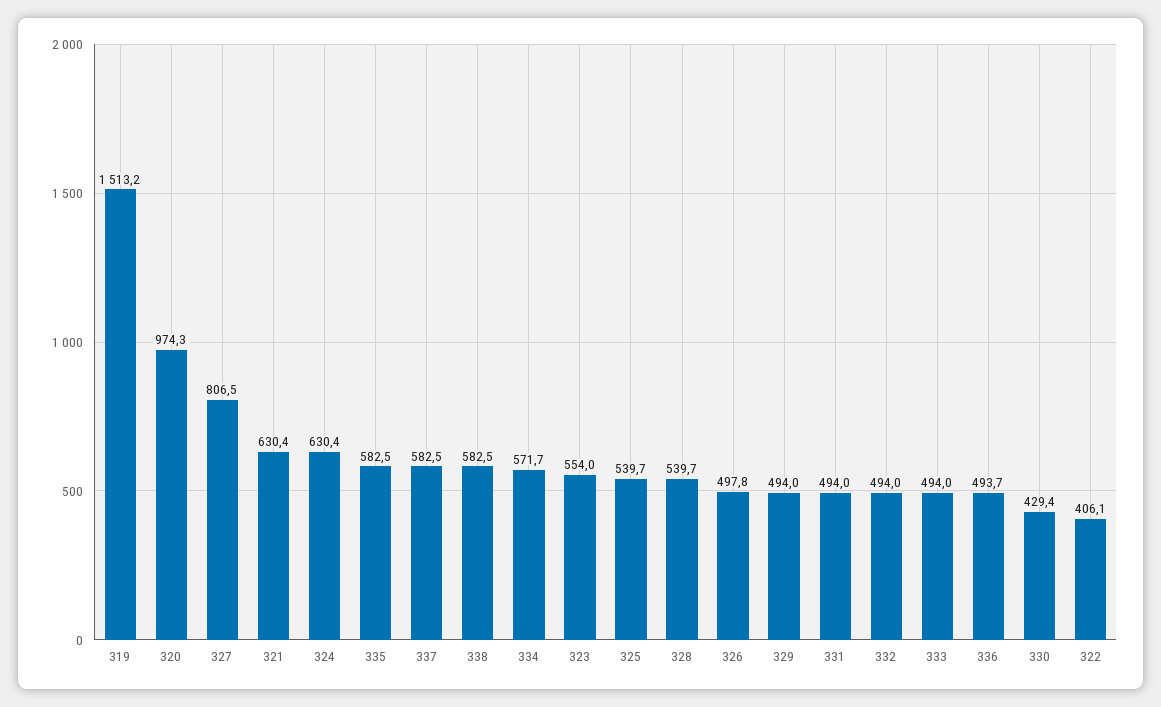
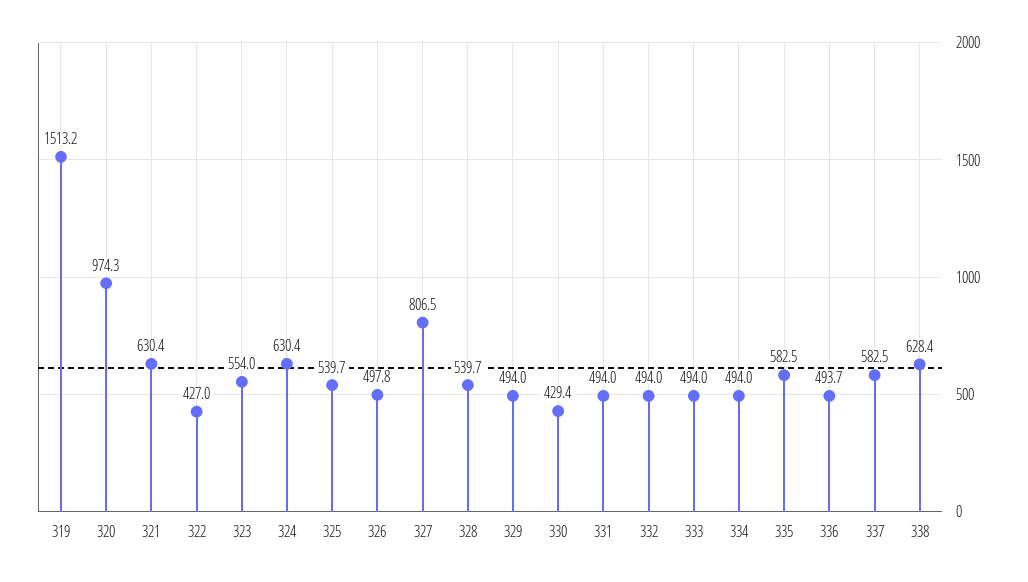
  {
    "319": 1513.2,
    "320": 974.3,
    "327": 806.5,
    "321": 630.4,
    "324": 630.4,
    "335": 582.5,
    "337": 582.5,
-   "338": 582.5,
+   "338": 628.4,
-   "334": 571.7,
+   "334": 494,
    "323": 554,
    "325": 539.7,
    "328": 539.7,
    "326": 497.8,
    "329": 494,
    "331": 494,
    "332": 494,
    "333": 494,
    "336": 493.7,
    "330": 429.4,
-   "322": 406.1
+   "322": 427
  }

